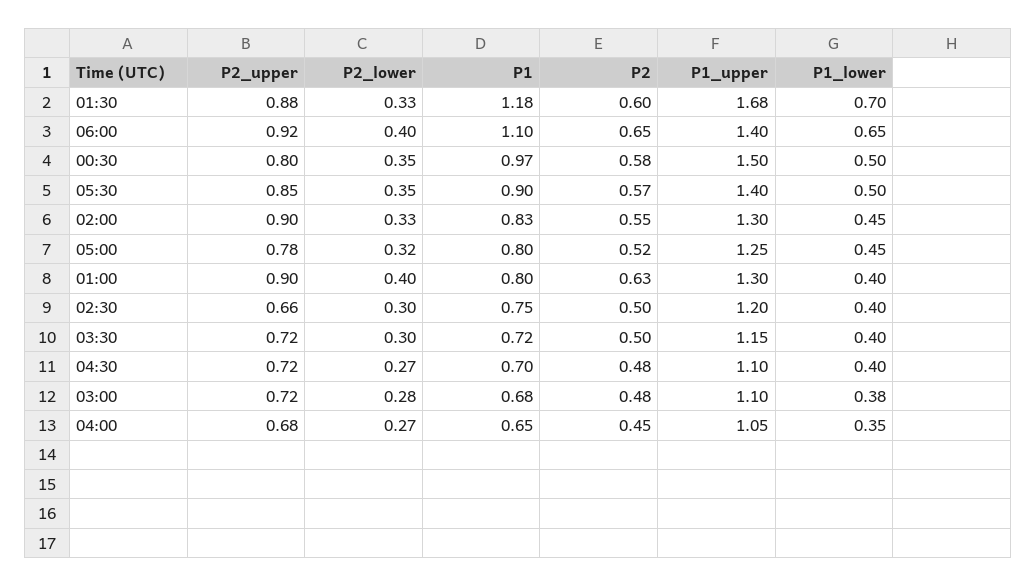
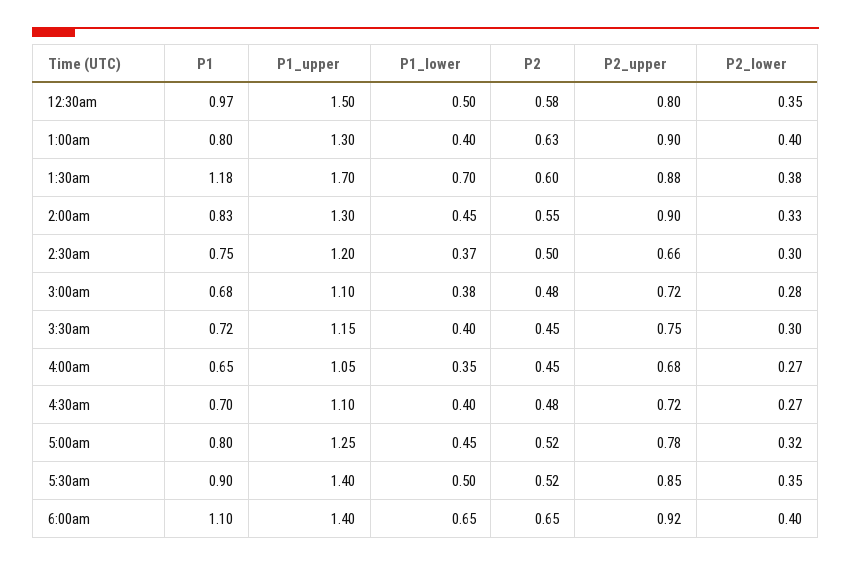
  {
    "P2_upper": {
      "01:30": 0.88,
      "06:00": 0.92,
      "00:30": 0.8,
      "05:30": 0.85,
      "02:00": 0.9,
      "05:00": 0.78,
      "01:00": 0.9,
      "02:30": 0.66,
-     "03:30": 0.72,
+     "03:30": 0.75,
      "04:30": 0.72,
      "03:00": 0.72,
      "04:00": 0.68
    },
    "P2_lower": {
-     "01:30": 0.33,
+     "01:30": 0.38,
      "06:00": 0.4,
      "00:30": 0.35,
      "05:30": 0.35,
      "02:00": 0.33,
      "05:00": 0.32,
      "01:00": 0.4,
      "02:30": 0.3,
      "03:30": 0.3,
      "04:30": 0.27,
      "03:00": 0.28,
      "04:00": 0.27
    },
    "P1": {
      "01:30": 1.18,
      "06:00": 1.1,
      "00:30": 0.97,
      "05:30": 0.9,
      "02:00": 0.83,
      "05:00": 0.8,
      "01:00": 0.8,
      "02:30": 0.75,
      "03:30": 0.72,
      "04:30": 0.7,
      "03:00": 0.68,
      "04:00": 0.65
    },
    "P2": {
      "01:30": 0.6,
      "06:00": 0.65,
      "00:30": 0.58,
-     "05:30": 0.57,
+     "05:30": 0.52,
      "02:00": 0.55,
      "05:00": 0.52,
      "01:00": 0.63,
      "02:30": 0.5,
-     "03:30": 0.5,
+     "03:30": 0.45,
      "04:30": 0.48,
      "03:00": 0.48,
      "04:00": 0.45
    },
    "P1_upper": {
-     "01:30": 1.68,
+     "01:30": 1.7,
      "06:00": 1.4,
      "00:30": 1.5,
      "05:30": 1.4,
      "02:00": 1.3,
      "05:00": 1.25,
      "01:00": 1.3,
      "02:30": 1.2,
      "03:30": 1.15,
      "04:30": 1.1,
      "03:00": 1.1,
      "04:00": 1.05
    },
    "P1_lower": {
      "01:30": 0.7,
      "06:00": 0.65,
      "00:30": 0.5,
      "05:30": 0.5,
      "02:00": 0.45,
      "05:00": 0.45,
      "01:00": 0.4,
-     "02:30": 0.4,
+     "02:30": 0.37,
      "03:30": 0.4,
      "04:30": 0.4,
      "03:00": 0.38,
      "04:00": 0.35
    }
  }

